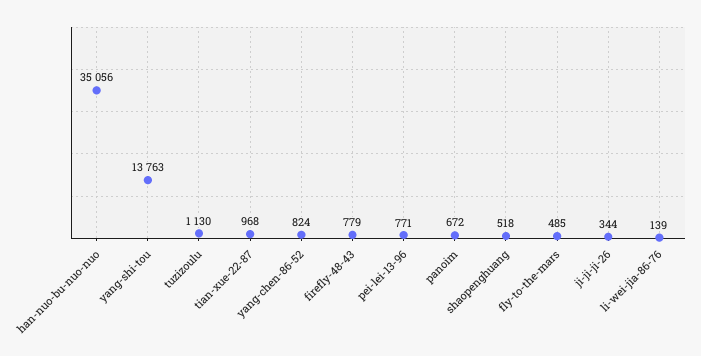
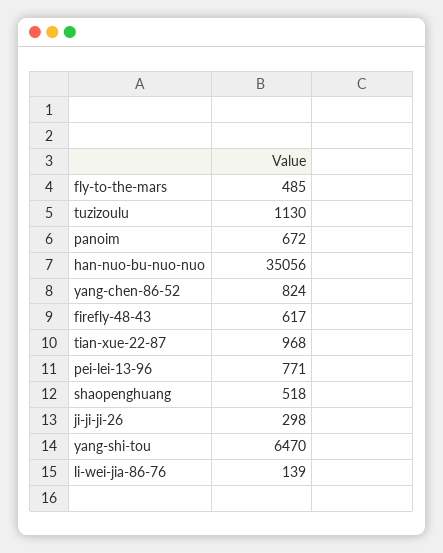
  {
    "han-nuo-bu-nuo-nuo": 35056,
-   "yang-shi-tou": 13763,
+   "yang-shi-tou": 6470,
    "tuzizoulu": 1130,
    "tian-xue-22-87": 968,
    "yang-chen-86-52": 824,
-   "firefly-48-43": 779,
+   "firefly-48-43": 617,
    "pei-lei-13-96": 771,
    "panoim": 672,
    "shaopenghuang": 518,
    "fly-to-the-mars": 485,
-   "ji-ji-ji-26": 344,
+   "ji-ji-ji-26": 298,
    "li-wei-jia-86-76": 139
  }

